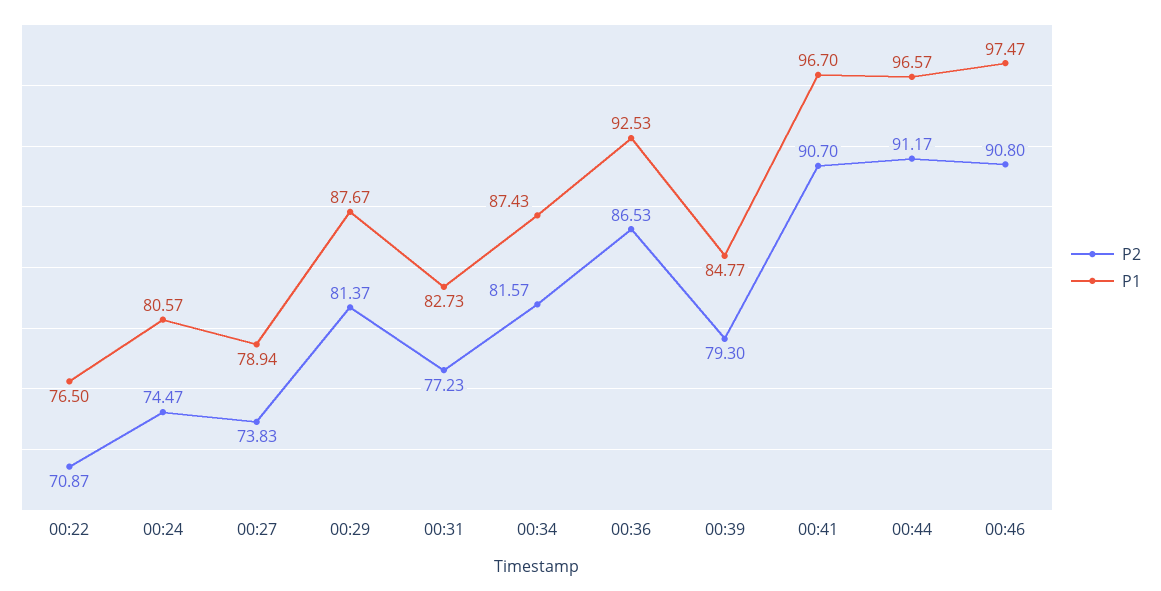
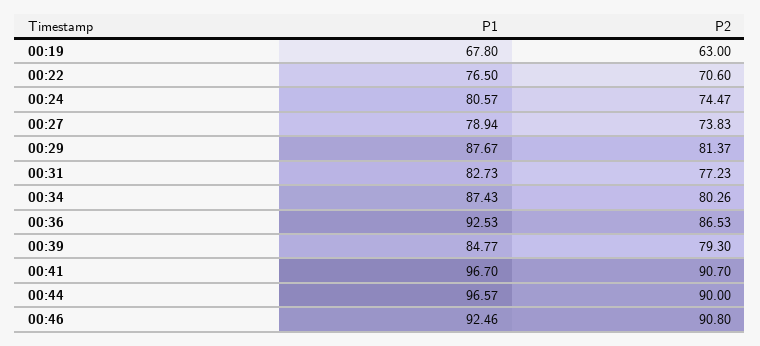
  {
    "P2": {
-     "00:22": 70.87,
+     "00:22": 70.6,
      "00:24": 74.47,
      "00:27": 73.83,
      "00:29": 81.37,
      "00:31": 77.23,
-     "00:34": 81.57,
+     "00:34": 80.26,
      "00:36": 86.53,
      "00:39": 79.3,
      "00:41": 90.7,
-     "00:44": 91.17,
+     "00:44": 90,
-     "00:46": 90.8
+     "00:46": 90.8,
+     "00:19": 63
    },
    "P1": {
      "00:22": 76.5,
      "00:24": 80.57,
      "00:27": 78.94,
      "00:29": 87.67,
      "00:31": 82.73,
      "00:34": 87.43,
      "00:36": 92.53,
      "00:39": 84.77,
      "00:41": 96.7,
      "00:44": 96.57,
-     "00:46": 97.47
+     "00:46": 92.46,
+     "00:19": 67.8
    }
  }

